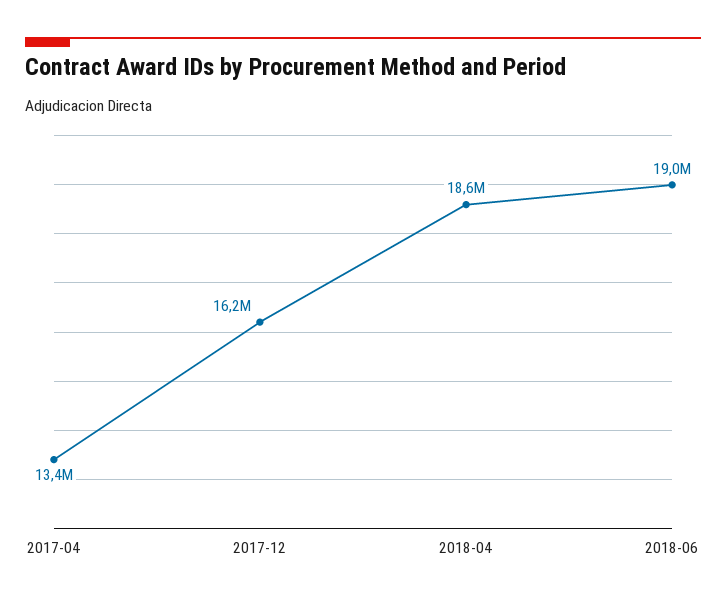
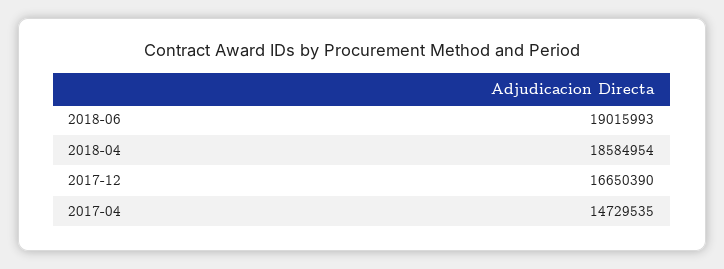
  {
-   "2017-04": 13400000,
+   "2017-04": 14729535,
-   "2017-12": 16200000,
+   "2017-12": 16650390,
    "2018-04": 18584954,
    "2018-06": 19015993
  }

